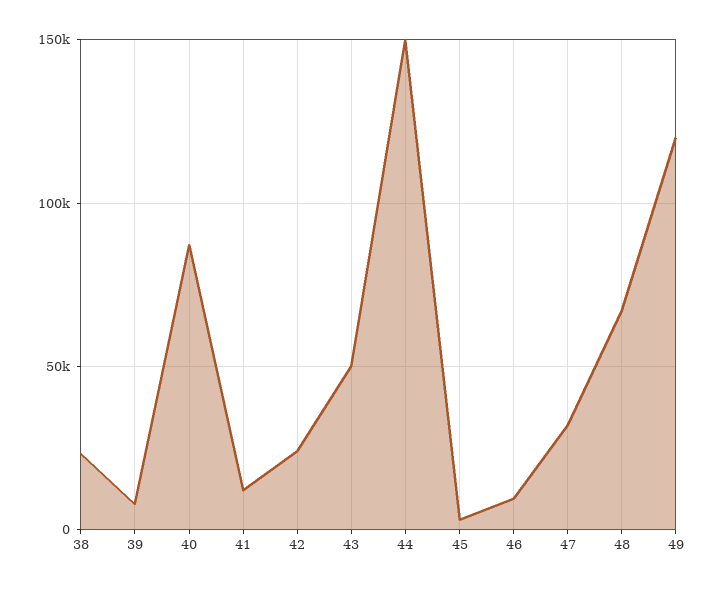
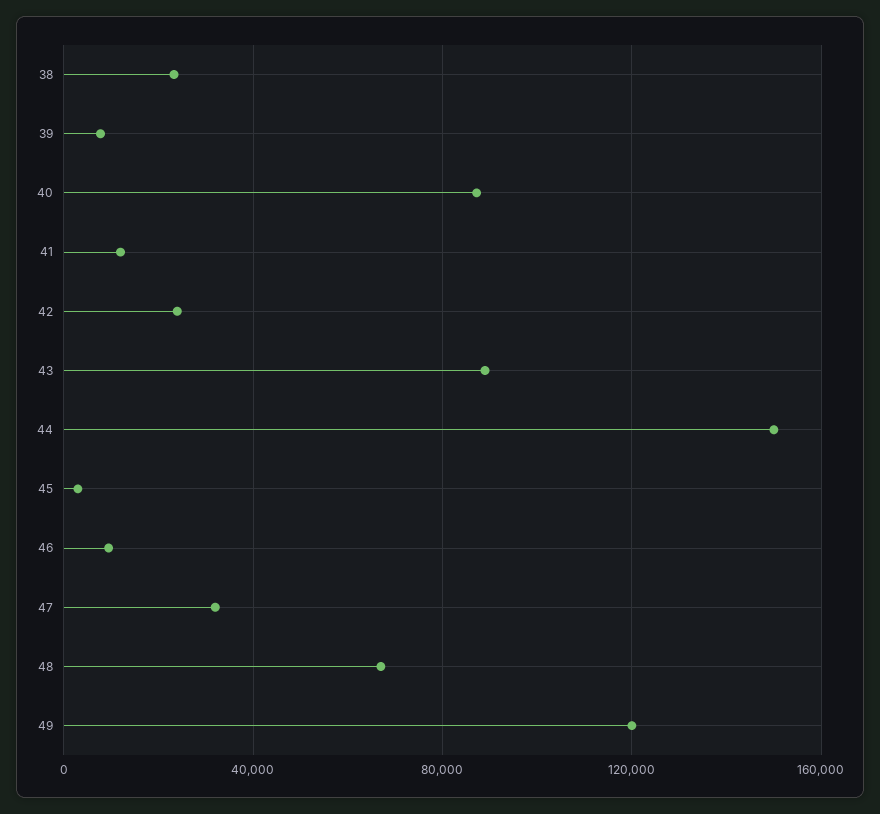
  {
    "38": 25000,
    "39": 10000,
    "40": 85000,
    "41": 10000,
    "42": 25000,
-   "43": 50000,
+   "43": 90000,
    "44": 150000,
    "45": 5000,
    "46": 10000,
    "47": 30000,
    "48": 65000,
    "49": 120000
  }

